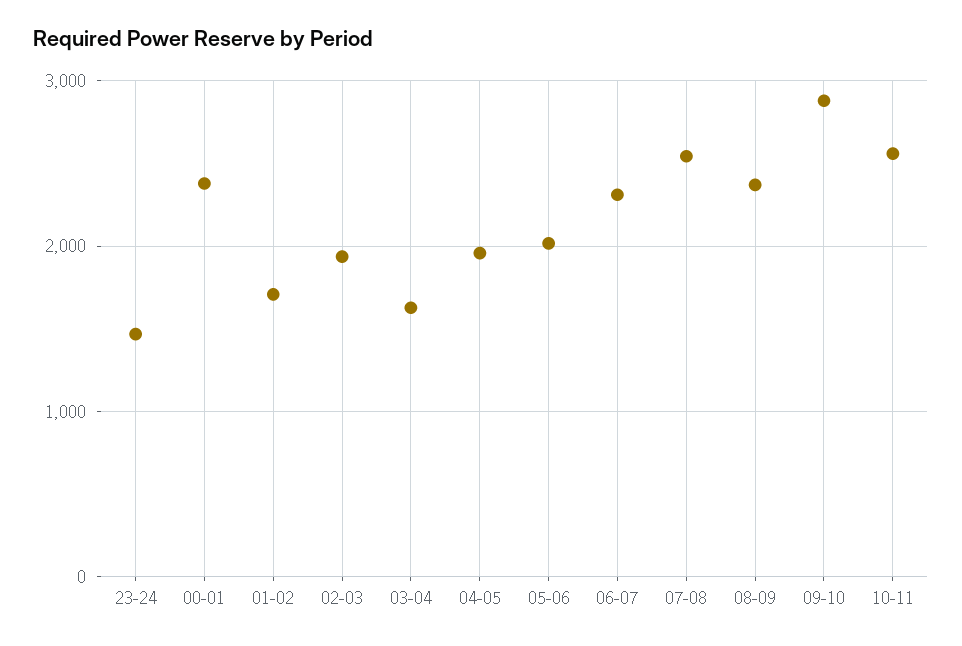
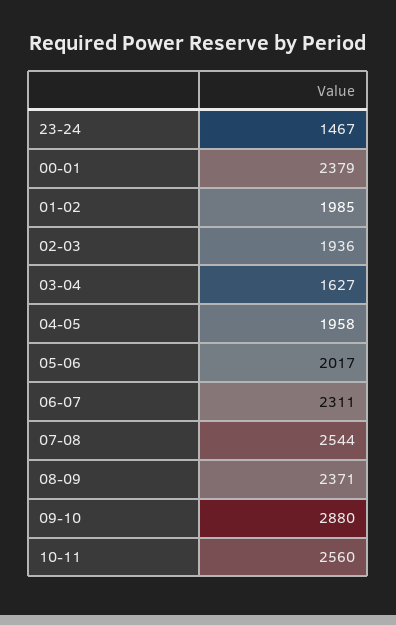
  {
    "23-24": 1467,
    "00-01": 2379,
-   "01-02": 1700,
+   "01-02": 1985,
    "02-03": 1936,
    "03-04": 1627,
    "04-05": 1958,
    "05-06": 2017,
    "06-07": 2311,
    "07-08": 2544,
    "08-09": 2371,
    "09-10": 2880,
    "10-11": 2560
  }

